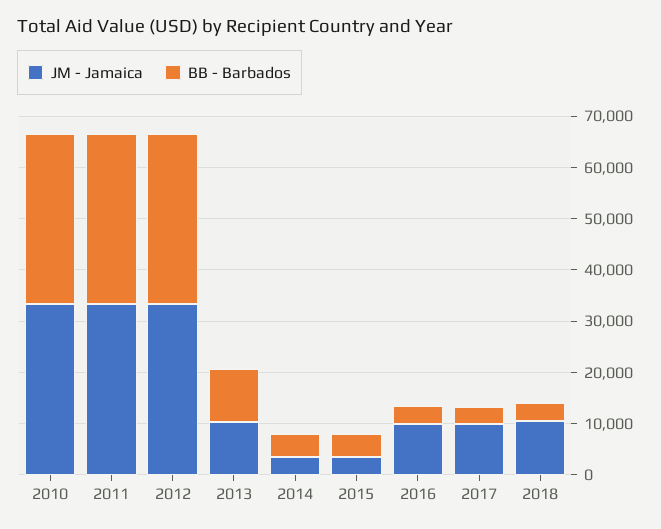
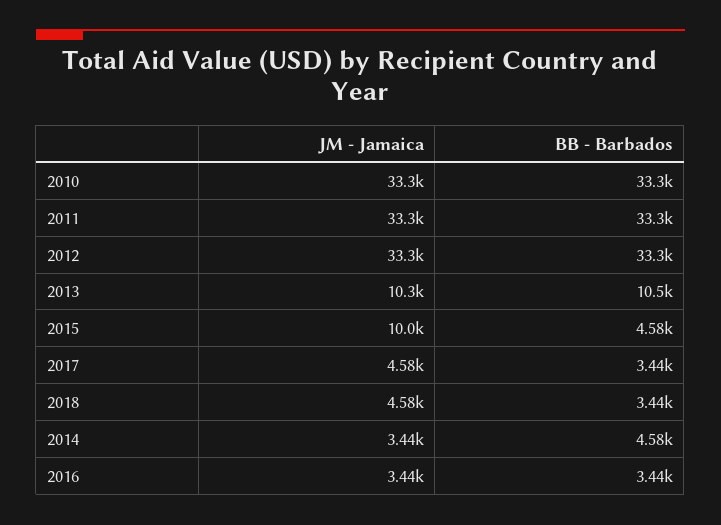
  {
    "JM - Jamaica": {
      "2010": 33300,
      "2011": 33300,
      "2012": 33300,
      "2013": 10300,
      "2014": 3440,
-     "2015": 4000,
+     "2015": 10000,
-     "2016": 10000,
+     "2016": 3440,
-     "2017": 10000,
+     "2017": 4580,
-     "2018": 10000
+     "2018": 4580
    },
    "BB - Barbados": {
      "2010": 33300,
      "2011": 33300,
      "2012": 33300,
      "2013": 10500,
      "2014": 4580,
      "2015": 4580,
      "2016": 3440,
      "2017": 3440,
      "2018": 3440
    }
  }

